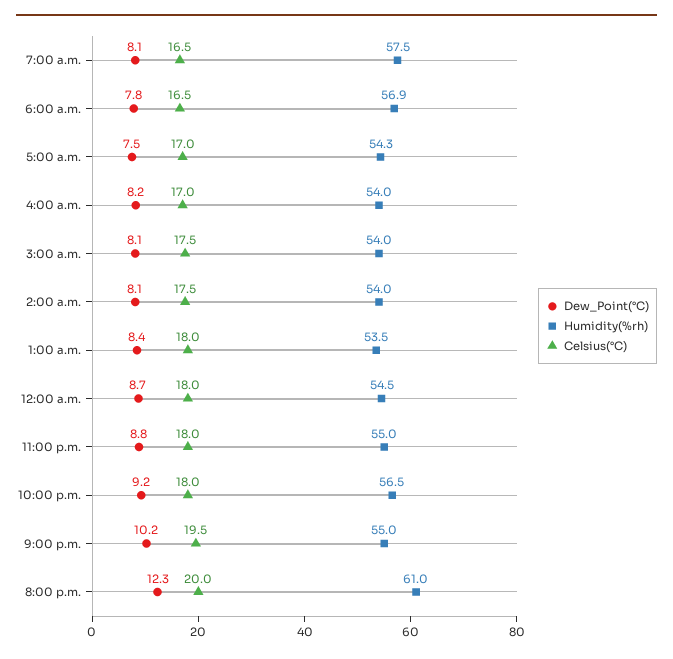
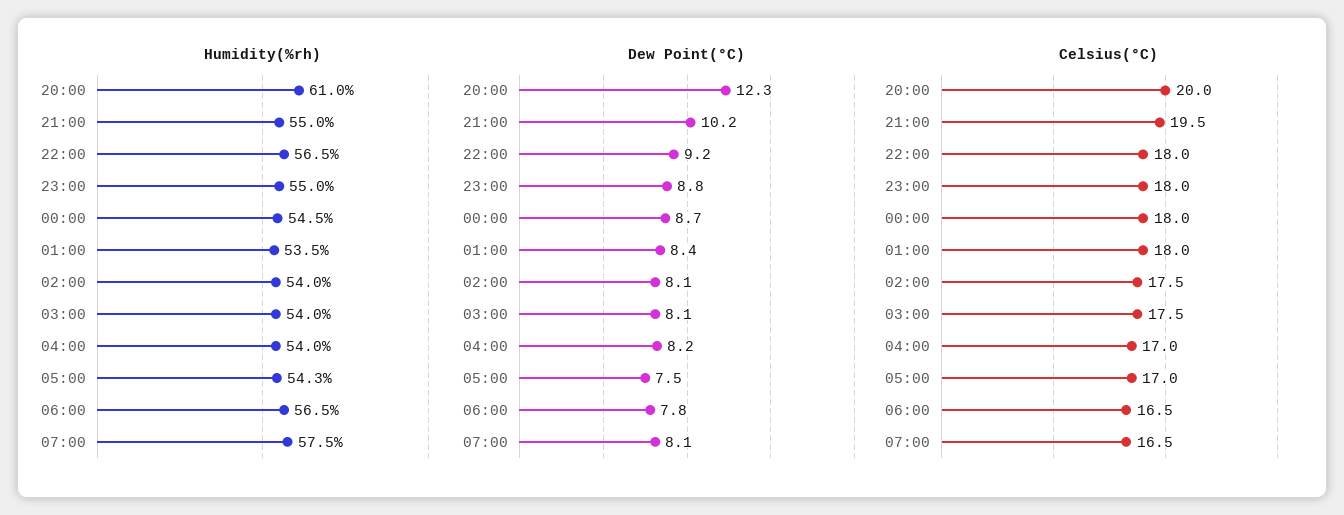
  {
    "Dew_Point(°C)": {
      "7:00 a.m.": 8.1,
      "6:00 a.m.": 7.8,
      "5:00 a.m.": 7.5,
      "4:00 a.m.": 8.2,
      "3:00 a.m.": 8.1,
      "2:00 a.m.": 8.1,
      "1:00 a.m.": 8.4,
      "12:00 a.m.": 8.7,
      "11:00 p.m.": 8.8,
      "10:00 p.m.": 9.2,
      "9:00 p.m.": 10.2,
      "8:00 p.m.": 12.3
    },
    "Humidity(%rh)": {
      "7:00 a.m.": 57.5,
-     "6:00 a.m.": 56.9,
+     "6:00 a.m.": 56.5,
      "5:00 a.m.": 54.3,
      "4:00 a.m.": 54,
      "3:00 a.m.": 54,
      "2:00 a.m.": 54,
      "1:00 a.m.": 53.5,
      "12:00 a.m.": 54.5,
      "11:00 p.m.": 55,
      "10:00 p.m.": 56.5,
      "9:00 p.m.": 55,
      "8:00 p.m.": 61
    },
    "Celsius(°C)": {
      "7:00 a.m.": 16.5,
      "6:00 a.m.": 16.5,
      "5:00 a.m.": 17,
      "4:00 a.m.": 17,
      "3:00 a.m.": 17.5,
      "2:00 a.m.": 17.5,
      "1:00 a.m.": 18,
      "12:00 a.m.": 18,
      "11:00 p.m.": 18,
      "10:00 p.m.": 18,
      "9:00 p.m.": 19.5,
      "8:00 p.m.": 20
    }
  }

